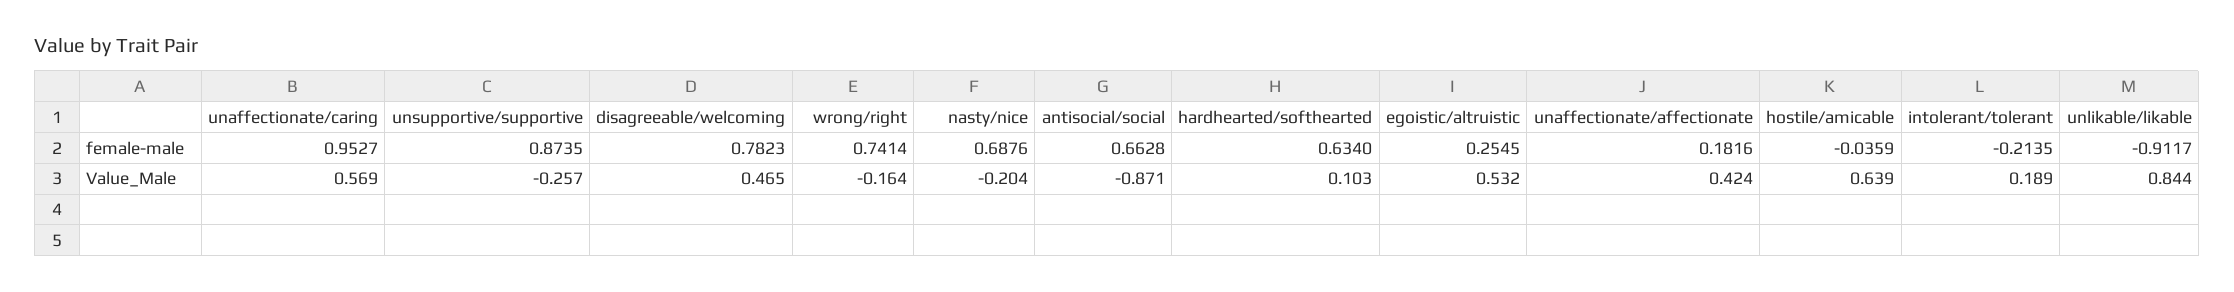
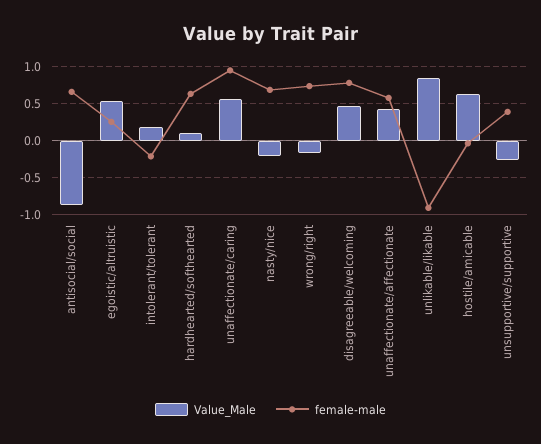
  {
    "female-male": {
      "unaffectionate/caring": 0.9527,
-     "unsupportive/supportive": 0.8735,
+     "unsupportive/supportive": 0.4,
      "disagreeable/welcoming": 0.7823,
      "wrong/right": 0.7414,
      "nasty/nice": 0.6876,
      "antisocial/social": 0.6628,
      "hardhearted/softhearted": 0.634,
      "egoistic/altruistic": 0.2545,
-     "unaffectionate/affectionate": 0.1816,
+     "unaffectionate/affectionate": 0.6,
      "hostile/amicable": -0.0359,
      "intolerant/tolerant": -0.2135,
      "unlikable/likable": -0.9117
    },
    "Value_Male": {
      "unaffectionate/caring": 0.569,
      "unsupportive/supportive": -0.257,
      "disagreeable/welcoming": 0.465,
      "wrong/right": -0.164,
      "nasty/nice": -0.204,
      "antisocial/social": -0.871,
      "hardhearted/softhearted": 0.103,
      "egoistic/altruistic": 0.532,
      "unaffectionate/affectionate": 0.424,
      "hostile/amicable": 0.639,
      "intolerant/tolerant": 0.189,
      "unlikable/likable": 0.844
    }
  }

